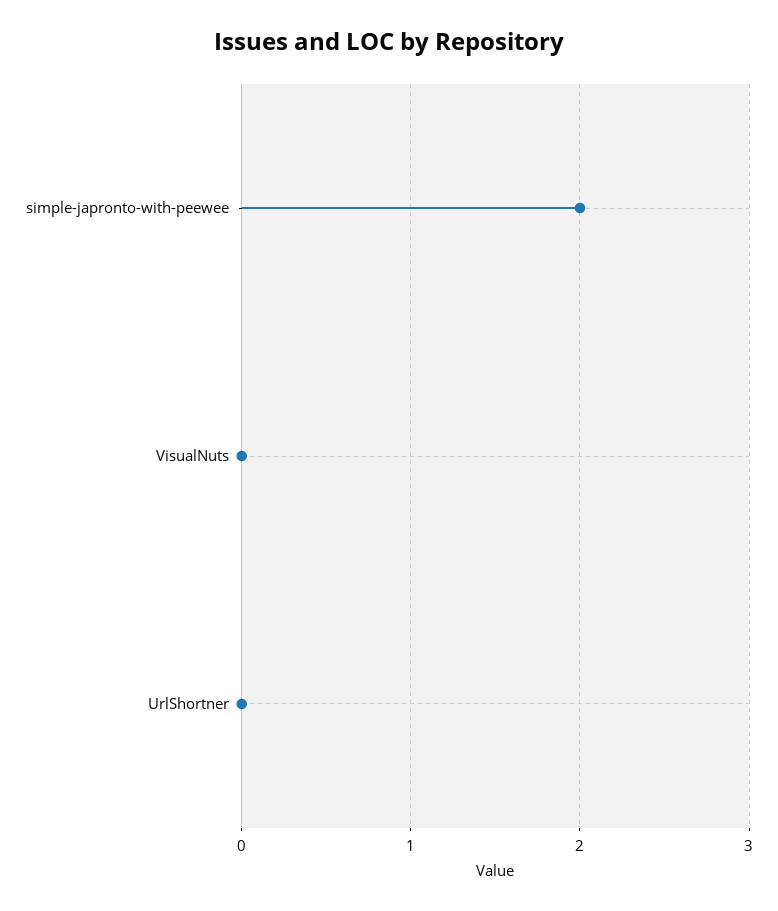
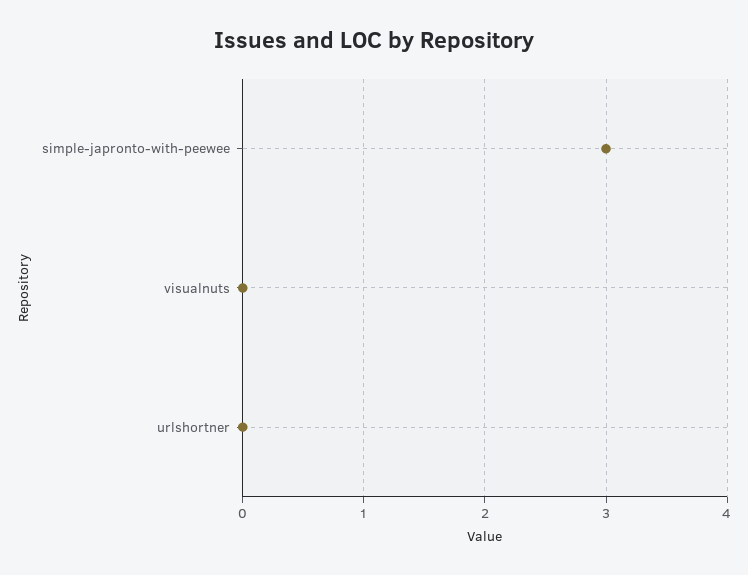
  {
-   "simple-japronto-with-peewee": 2,
+   "simple-japronto-with-peewee": 3,
    "VisualNuts": 0,
    "UrlShortner": 0
  }

